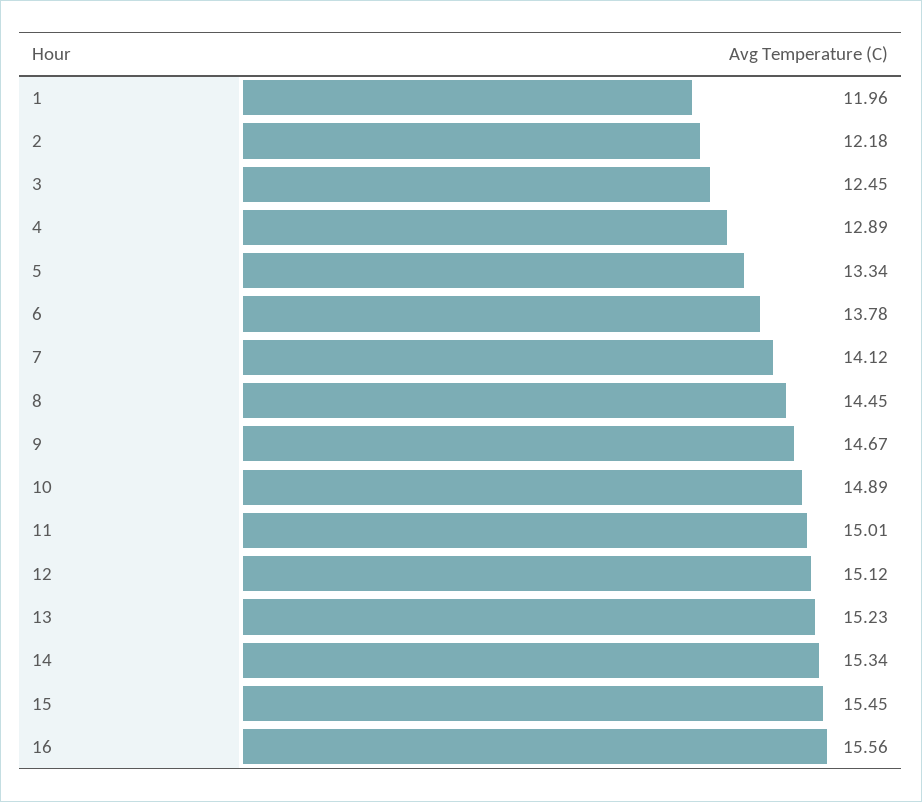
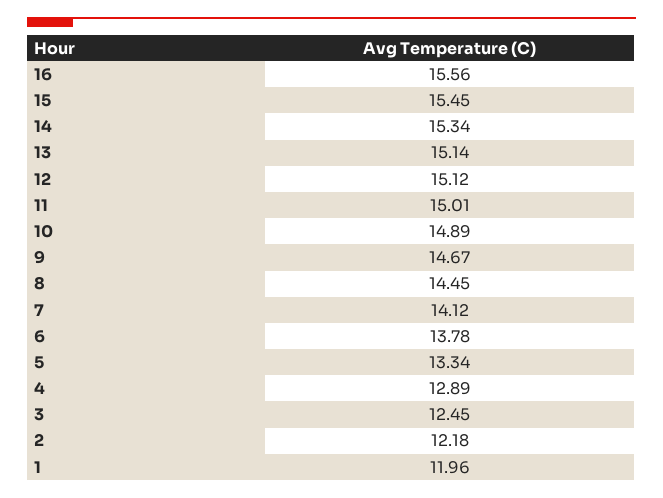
  {
    "1": 11.96,
    "2": 12.18,
    "3": 12.45,
    "4": 12.89,
    "5": 13.34,
    "6": 13.78,
    "7": 14.12,
    "8": 14.45,
    "9": 14.67,
    "10": 14.89,
    "11": 15.01,
    "12": 15.12,
-   "13": 15.23,
+   "13": 15.14,
    "14": 15.34,
    "15": 15.45,
    "16": 15.56
  }

